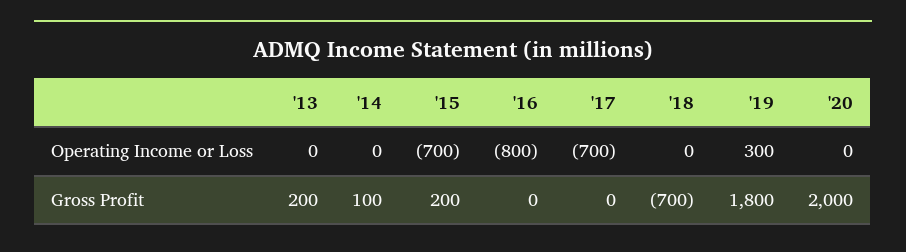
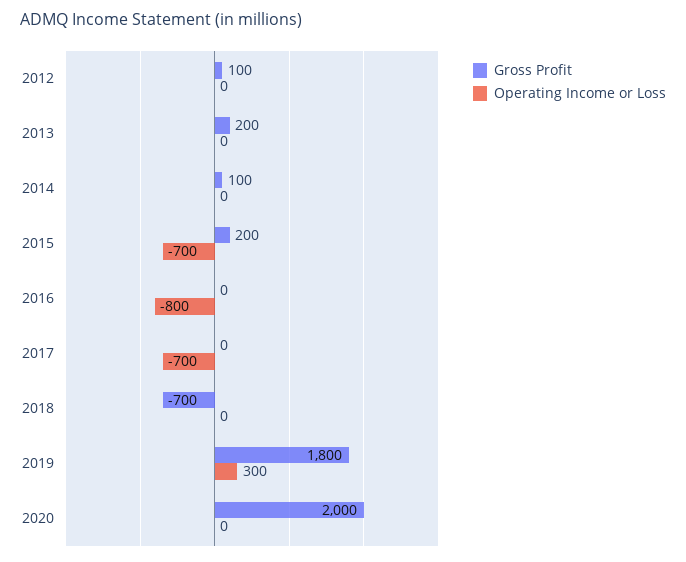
  {
    "Operating Income or Loss": {
      "'13": 0,
      "'14": 0,
      "'15": -700,
      "'16": -800,
      "'17": -700,
      "'18": 0,
      "'19": 300,
-     "'20": 0
+     "'20": 0,
+     "2012": 0
    },
    "Gross Profit": {
      "'13": 200,
      "'14": 100,
      "'15": 200,
      "'16": 0,
      "'17": 0,
      "'18": -700,
      "'19": 1800,
-     "'20": 2000
+     "'20": 2000,
+     "2012": 100
    }
  }

